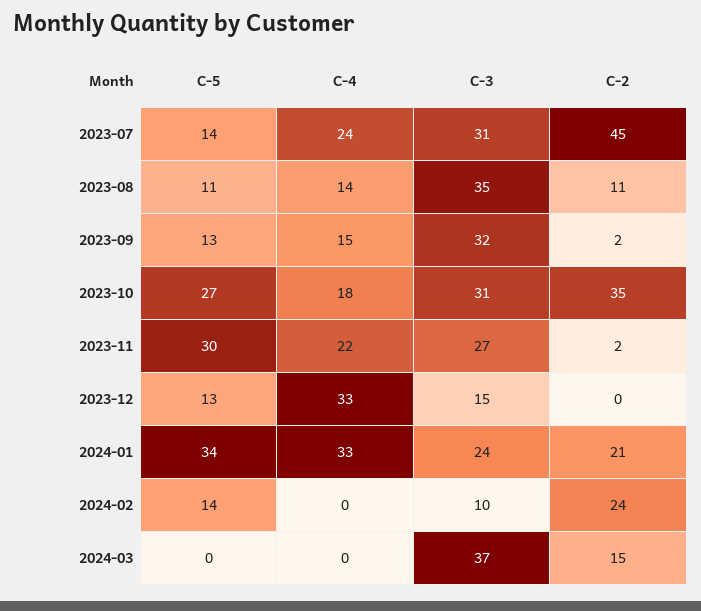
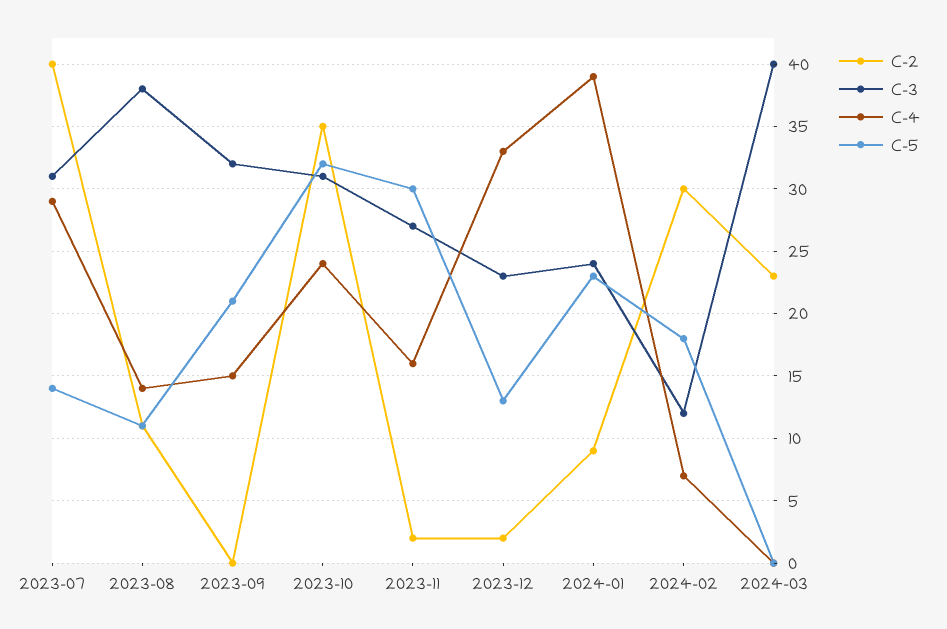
  {
    "C-5": {
      "2023-07": 14,
      "2023-08": 11,
-     "2023-09": 13,
+     "2023-09": 21,
-     "2023-10": 27,
+     "2023-10": 32,
      "2023-11": 30,
      "2023-12": 13,
-     "2024-01": 34,
+     "2024-01": 23,
-     "2024-02": 14,
+     "2024-02": 18,
      "2024-03": 0
    },
    "C-4": {
-     "2023-07": 24,
+     "2023-07": 29,
      "2023-08": 14,
      "2023-09": 15,
-     "2023-10": 18,
+     "2023-10": 24,
-     "2023-11": 22,
+     "2023-11": 16,
      "2023-12": 33,
-     "2024-01": 33,
+     "2024-01": 39,
-     "2024-02": 0,
+     "2024-02": 7,
      "2024-03": 0
    },
    "C-3": {
      "2023-07": 31,
-     "2023-08": 35,
+     "2023-08": 38,
      "2023-09": 32,
      "2023-10": 31,
      "2023-11": 27,
-     "2023-12": 15,
+     "2023-12": 23,
      "2024-01": 24,
-     "2024-02": 10,
+     "2024-02": 12,
-     "2024-03": 37
+     "2024-03": 40
    },
    "C-2": {
-     "2023-07": 45,
+     "2023-07": 40,
      "2023-08": 11,
-     "2023-09": 2,
+     "2023-09": 0,
      "2023-10": 35,
      "2023-11": 2,
-     "2023-12": 0,
+     "2023-12": 2,
-     "2024-01": 21,
+     "2024-01": 9,
-     "2024-02": 24,
+     "2024-02": 30,
-     "2024-03": 15
+     "2024-03": 23
    }
  }

